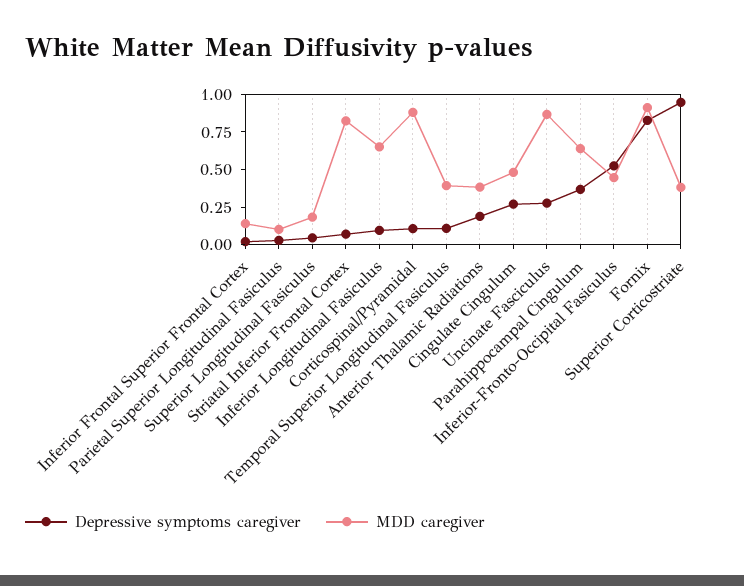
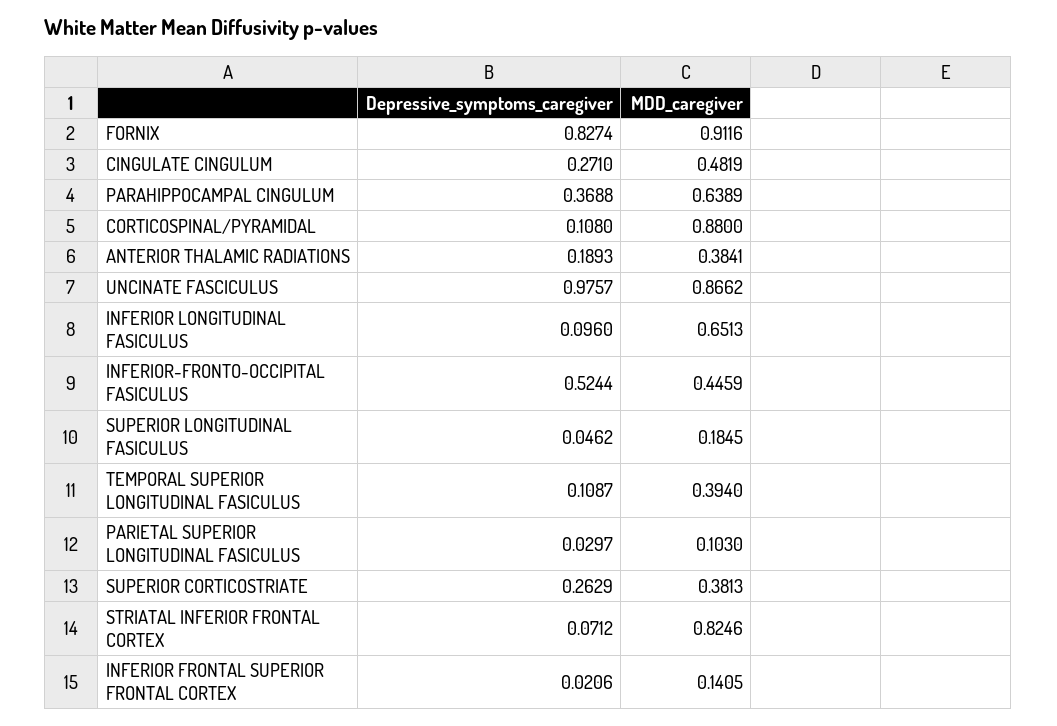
  {
    "Depressive symptoms caregiver": {
      "Inferior Frontal Superior Frontal Cortex": 0.0206,
      "Parietal Superior Longitudinal Fasiculus": 0.0297,
      "Superior Longitudinal Fasiculus": 0.0462,
      "Striatal Inferior Frontal Cortex": 0.0712,
      "Inferior Longitudinal Fasiculus": 0.096,
      "Corticospinal/Pyramidal": 0.108,
      "Temporal Superior Longitudinal Fasiculus": 0.1087,
      "Anterior Thalamic Radiations": 0.1893,
      "Cingulate Cingulum": 0.271,
-     "Uncinate Fasciculus": 0.25,
+     "Uncinate Fasciculus": 0.9757,
      "Parahippocampal Cingulum": 0.3688,
      "Inferior-Fronto-Occipital Fasiculus": 0.5244,
      "Fornix": 0.8274,
-     "Superior Corticostriate": 1
+     "Superior Corticostriate": 0.2629
    },
    "MDD caregiver": {
      "Inferior Frontal Superior Frontal Cortex": 0.1405,
      "Parietal Superior Longitudinal Fasiculus": 0.103,
      "Superior Longitudinal Fasiculus": 0.1845,
      "Striatal Inferior Frontal Cortex": 0.8246,
      "Inferior Longitudinal Fasiculus": 0.6513,
      "Corticospinal/Pyramidal": 0.88,
      "Temporal Superior Longitudinal Fasiculus": 0.394,
      "Anterior Thalamic Radiations": 0.3841,
      "Cingulate Cingulum": 0.4819,
      "Uncinate Fasciculus": 0.8662,
      "Parahippocampal Cingulum": 0.6389,
      "Inferior-Fronto-Occipital Fasiculus": 0.4459,
      "Fornix": 0.9116,
      "Superior Corticostriate": 0.3813
    }
  }

